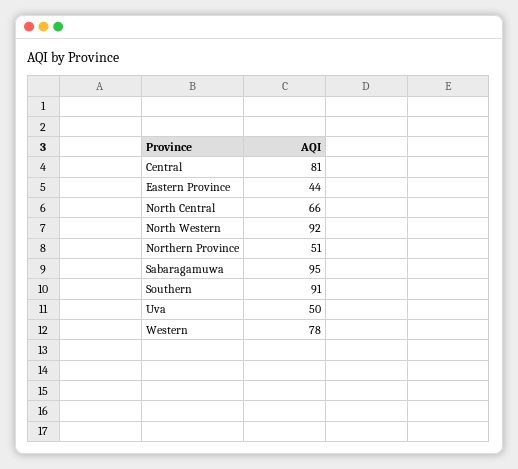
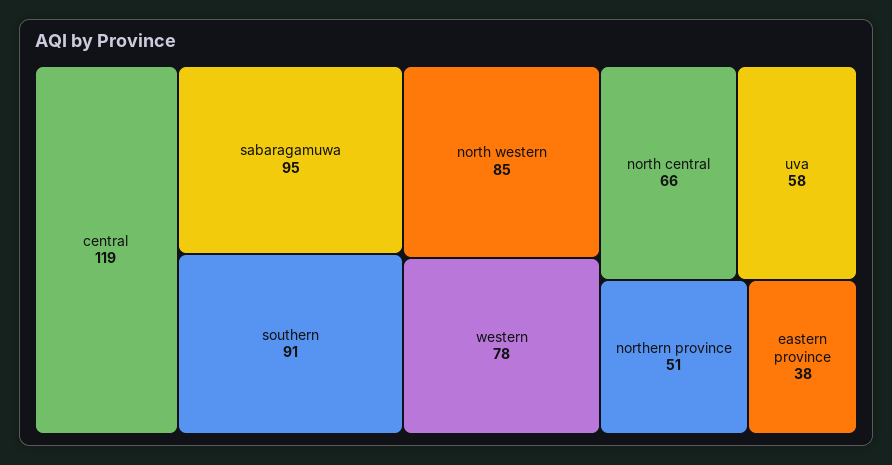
  {
-   "Central": 81,
+   "Central": 119,
-   "Eastern Province": 44,
+   "Eastern Province": 38,
    "North Central": 66,
-   "North Western": 92,
+   "North Western": 85,
    "Northern Province": 51,
    "Sabaragamuwa": 95,
    "Southern": 91,
-   "Uva": 50,
+   "Uva": 58,
    "Western": 78
  }

